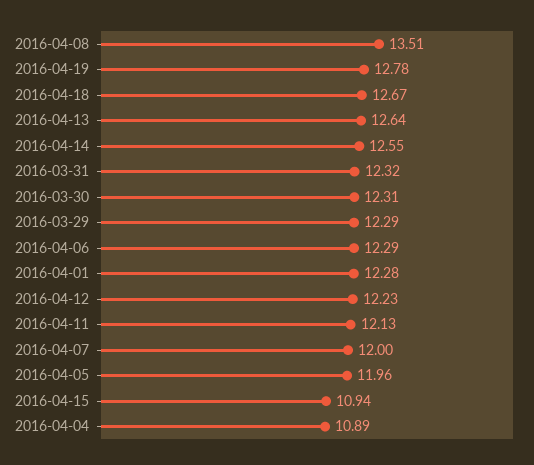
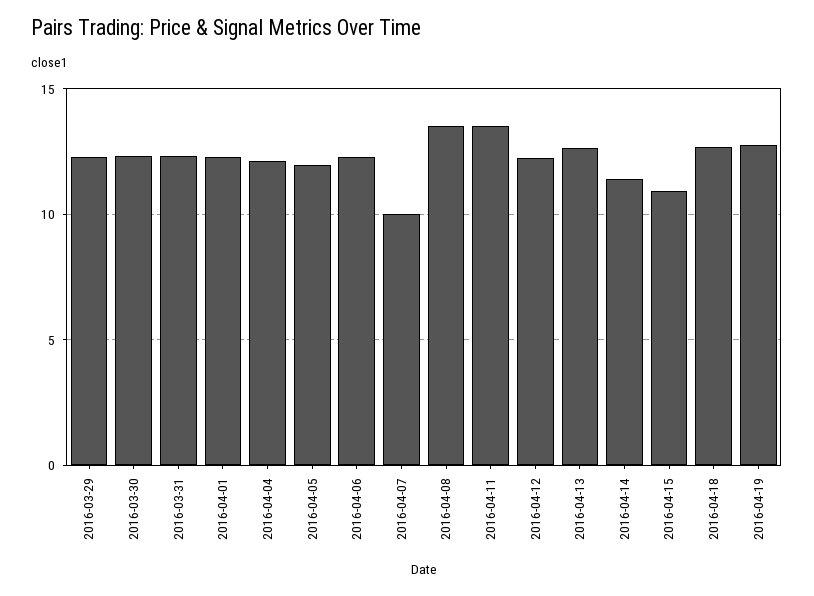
  {
    "2016-04-08": 13.51,
    "2016-04-19": 12.78,
    "2016-04-18": 12.67,
    "2016-04-13": 12.64,
-   "2016-04-14": 12.55,
+   "2016-04-14": 11.5,
    "2016-03-31": 12.32,
    "2016-03-30": 12.31,
    "2016-03-29": 12.29,
    "2016-04-06": 12.29,
    "2016-04-01": 12.28,
    "2016-04-12": 12.23,
-   "2016-04-11": 12.13,
+   "2016-04-11": 13.5,
-   "2016-04-07": 12,
+   "2016-04-07": 10,
    "2016-04-05": 11.96,
    "2016-04-15": 10.94,
-   "2016-04-04": 10.89
+   "2016-04-04": 12
  }

